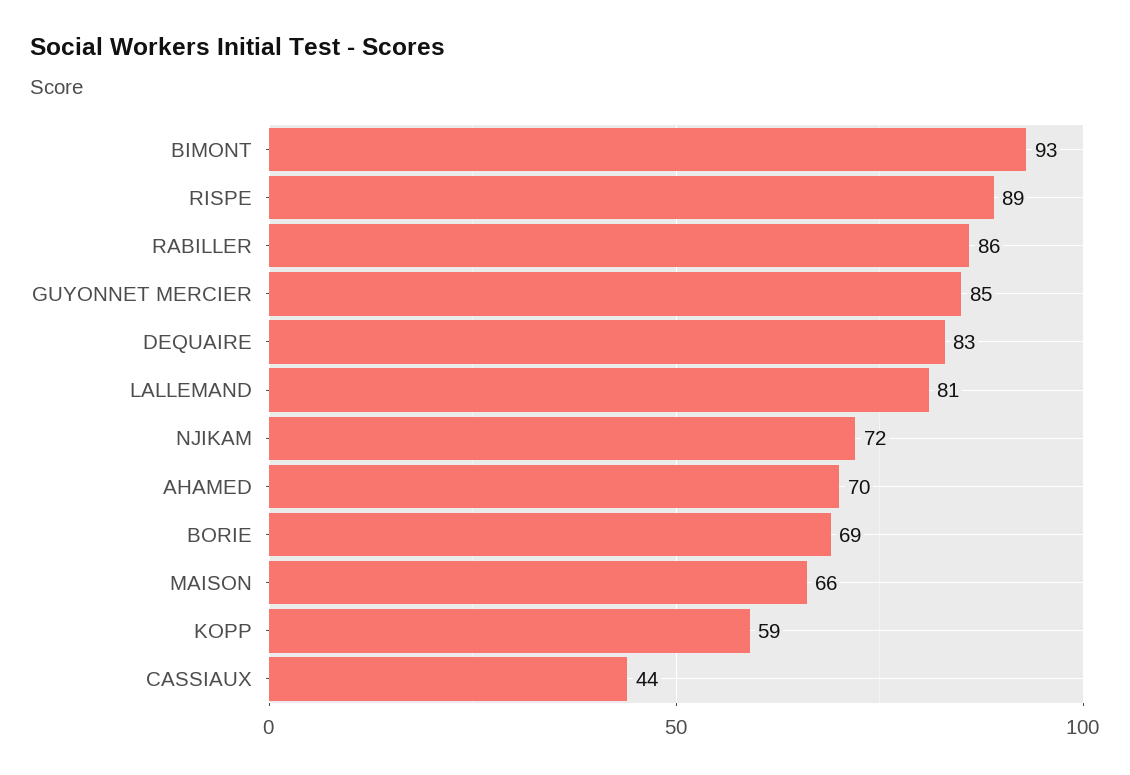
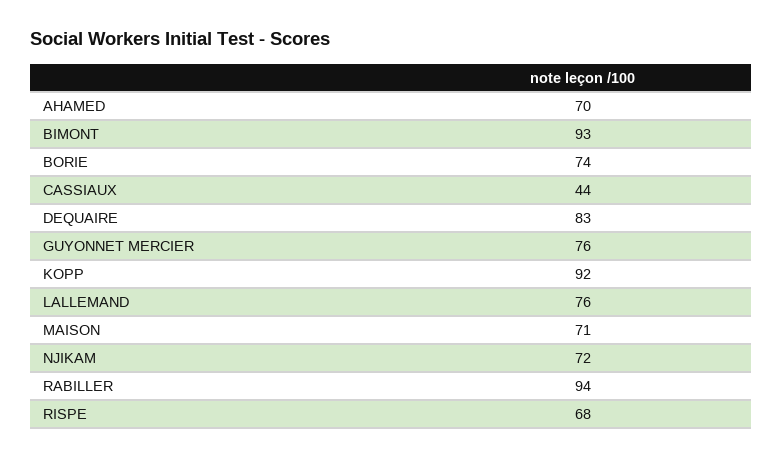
  {
    "BIMONT": 93,
-   "RISPE": 89,
+   "RISPE": 68,
-   "RABILLER": 86,
+   "RABILLER": 94,
-   "GUYONNET MERCIER": 85,
+   "GUYONNET MERCIER": 76,
    "DEQUAIRE": 83,
-   "LALLEMAND": 81,
+   "LALLEMAND": 76,
    "NJIKAM": 72,
    "AHAMED": 70,
-   "BORIE": 69,
+   "BORIE": 74,
-   "MAISON": 66,
+   "MAISON": 71,
-   "KOPP": 59,
+   "KOPP": 92,
    "CASSIAUX": 44
  }

